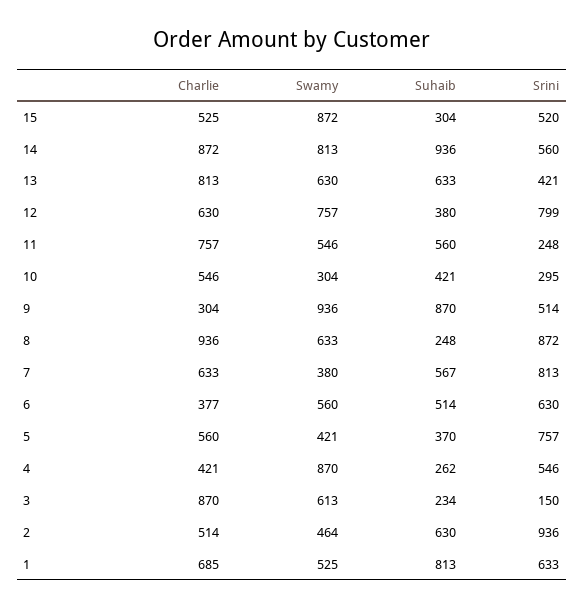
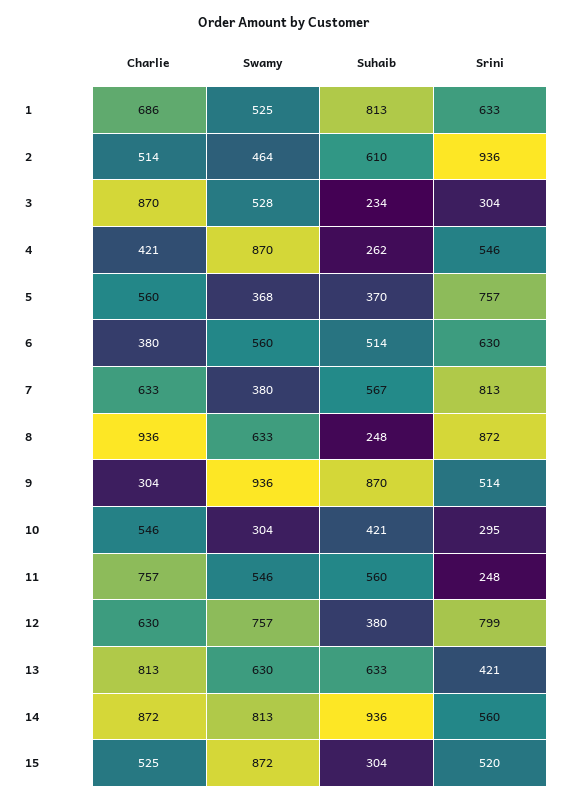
  {
    "Charlie": {
      "15": 525,
      "14": 872,
      "13": 813,
      "12": 630,
      "11": 757,
      "10": 546,
      "9": 304,
      "8": 936,
      "7": 633,
-     "6": 377,
+     "6": 380,
      "5": 560,
      "4": 421,
      "3": 870,
      "2": 514,
-     "1": 685
+     "1": 686
    },
    "Swamy": {
      "15": 872,
      "14": 813,
      "13": 630,
      "12": 757,
      "11": 546,
      "10": 304,
      "9": 936,
      "8": 633,
      "7": 380,
      "6": 560,
-     "5": 421,
+     "5": 368,
      "4": 870,
-     "3": 613,
+     "3": 528,
      "2": 464,
      "1": 525
    },
    "Suhaib": {
      "15": 304,
      "14": 936,
      "13": 633,
      "12": 380,
      "11": 560,
      "10": 421,
      "9": 870,
      "8": 248,
      "7": 567,
      "6": 514,
      "5": 370,
      "4": 262,
      "3": 234,
-     "2": 630,
+     "2": 610,
      "1": 813
    },
    "Srini": {
      "15": 520,
      "14": 560,
      "13": 421,
      "12": 799,
      "11": 248,
      "10": 295,
      "9": 514,
      "8": 872,
      "7": 813,
      "6": 630,
      "5": 757,
      "4": 546,
-     "3": 150,
+     "3": 304,
      "2": 936,
      "1": 633
    }
  }

